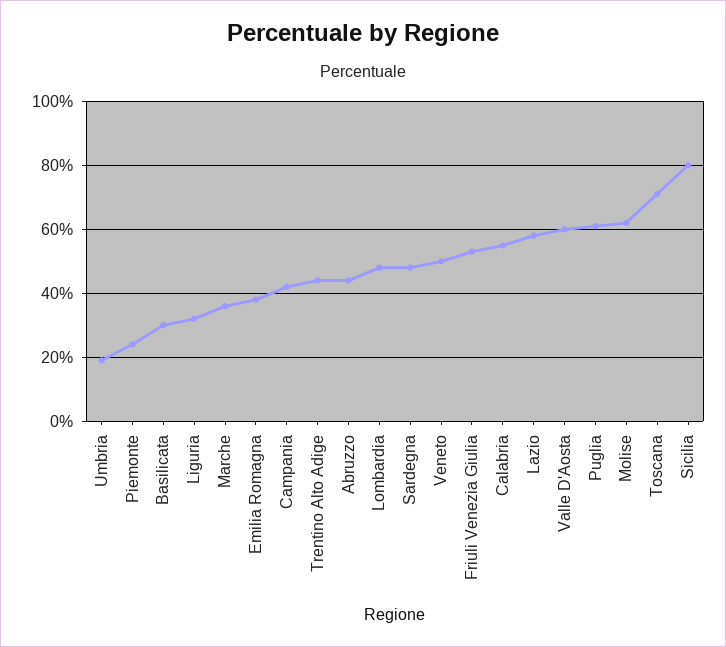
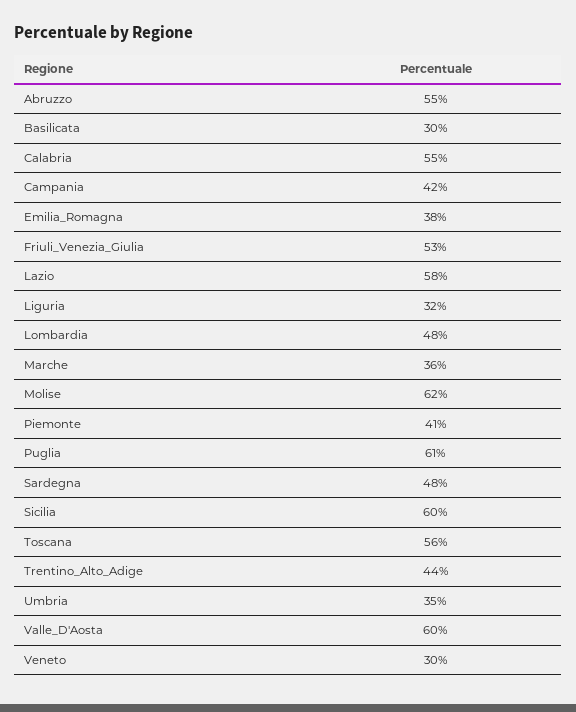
  {
-   "Umbria": 20,
+   "Umbria": 35,
-   "Piemonte": 25,
+   "Piemonte": 41,
    "Basilicata": 30,
    "Liguria": 32,
    "Marche": 36,
    "Emilia Romagna": 38,
    "Campania": 42,
    "Trentino Alto Adige": 44,
-   "Abruzzo": 45,
+   "Abruzzo": 55,
    "Lombardia": 48,
    "Sardegna": 48,
-   "Veneto": 50,
+   "Veneto": 30,
    "Friuli Venezia Giulia": 53,
    "Calabria": 55,
    "Lazio": 58,
    "Valle D'Aosta": 60,
    "Puglia": 61,
    "Molise": 62,
-   "Toscana": 70,
+   "Toscana": 56,
-   "Sicilia": 80
+   "Sicilia": 60
  }

